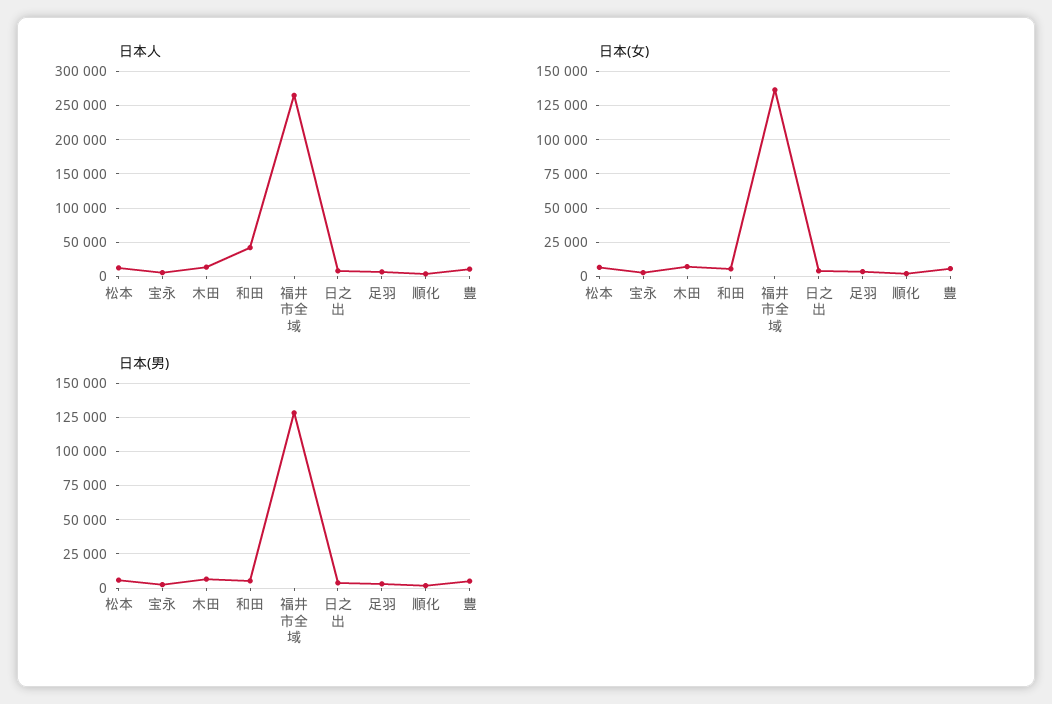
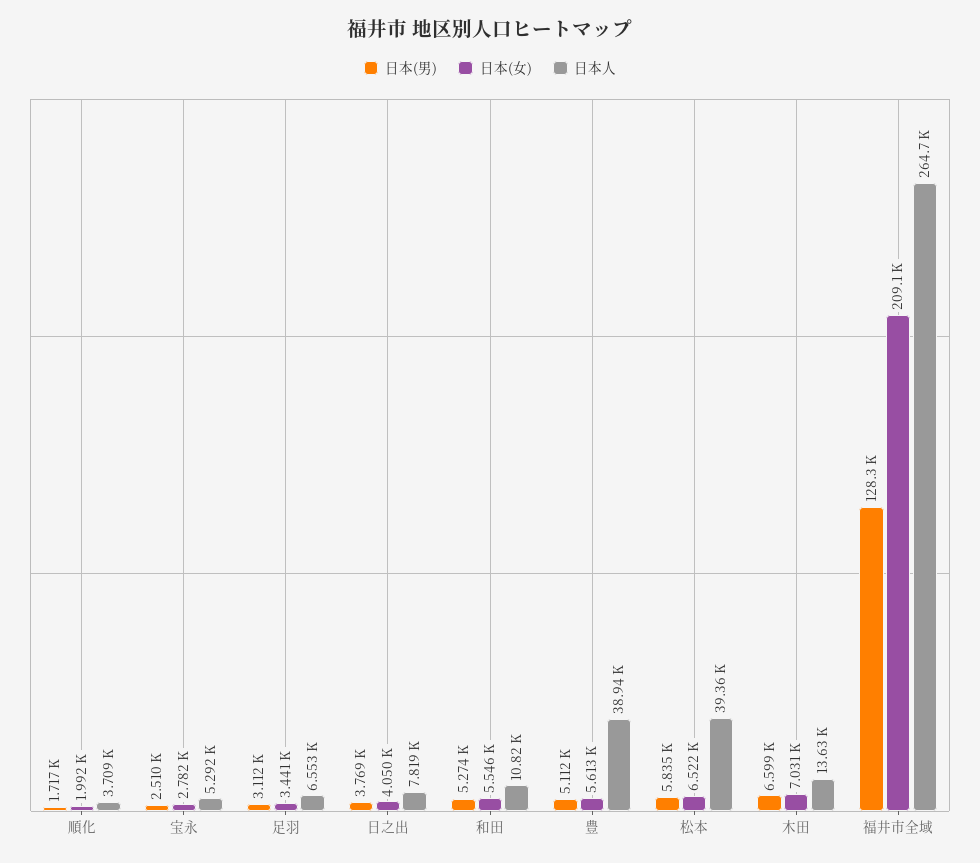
  {
    "日本人": {
-     "松本": 10000,
+     "松本": 39360,
      "宝永": 5292,
      "木田": 13630,
-     "和田": 40000,
+     "和田": 10820,
      "福井市全域": 264700,
      "日之出": 7819,
      "足羽": 6553,
      "順化": 3709,
-     "豊": 10000
+     "豊": 38940
    },
    "日本(女)": {
      "松本": 6522,
      "宝永": 2782,
      "木田": 7031,
      "和田": 5546,
-     "福井市全域": 135000,
+     "福井市全域": 209100,
      "日之出": 4050,
      "足羽": 3441,
      "順化": 1992,
      "豊": 5613
    },
    "日本(男)": {
      "松本": 5835,
      "宝永": 2510,
      "木田": 6599,
      "和田": 5274,
      "福井市全域": 128300,
      "日之出": 3769,
      "足羽": 3112,
      "順化": 1717,
      "豊": 5112
    }
  }

